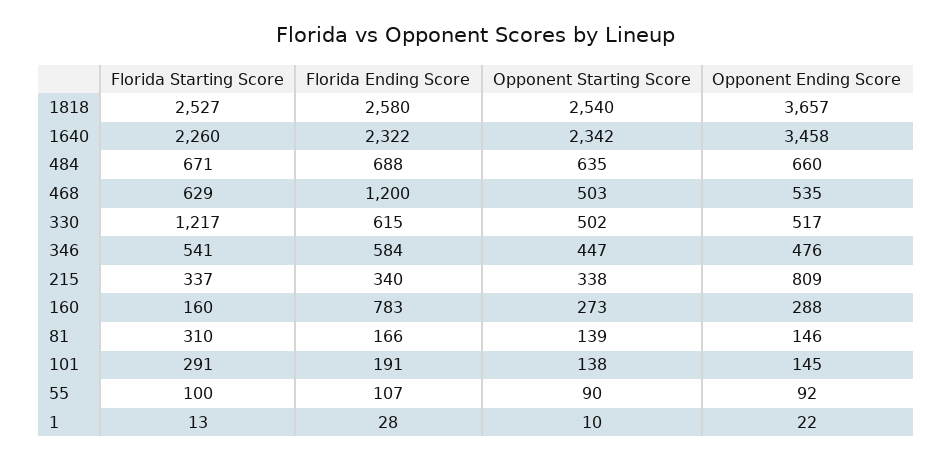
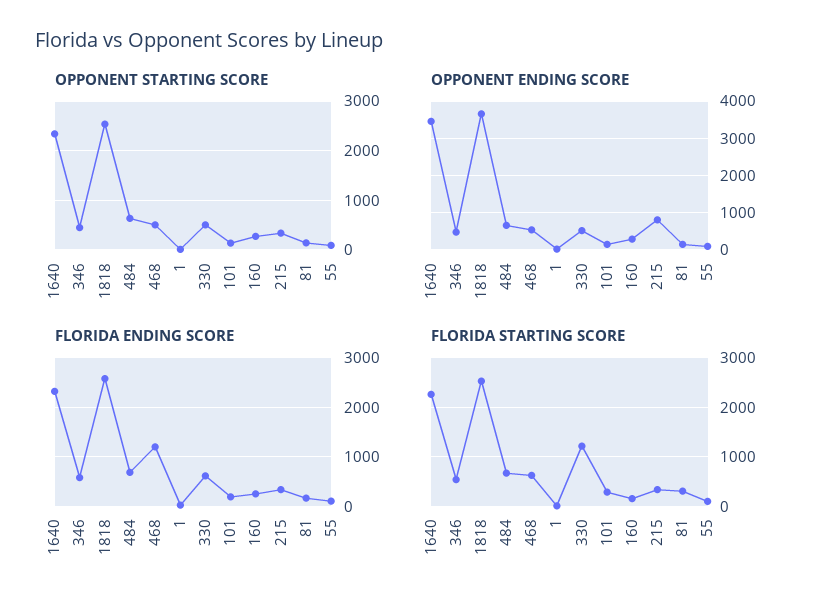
  {
    "Florida Starting Score": {
      "1818": 2527,
      "1640": 2260,
      "484": 671,
      "468": 629,
      "330": 1217,
      "346": 541,
      "215": 337,
      "160": 160,
      "81": 310,
      "101": 291,
      "55": 100,
      "1": 13
    },
    "Florida Ending Score": {
      "1818": 2580,
      "1640": 2322,
      "484": 688,
      "468": 1200,
      "330": 615,
      "346": 584,
      "215": 340,
-     "160": 783,
+     "160": 200,
      "81": 166,
      "101": 191,
      "55": 107,
      "1": 28
    },
    "Opponent Starting Score": {
      "1818": 2540,
      "1640": 2342,
      "484": 635,
      "468": 503,
      "330": 502,
      "346": 447,
      "215": 338,
      "160": 273,
      "81": 139,
      "101": 138,
      "55": 90,
      "1": 10
    },
    "Opponent Ending Score": {
      "1818": 3657,
      "1640": 3458,
      "484": 660,
      "468": 535,
      "330": 517,
      "346": 476,
      "215": 809,
      "160": 288,
      "81": 146,
      "101": 145,
      "55": 92,
      "1": 22
    }
  }

